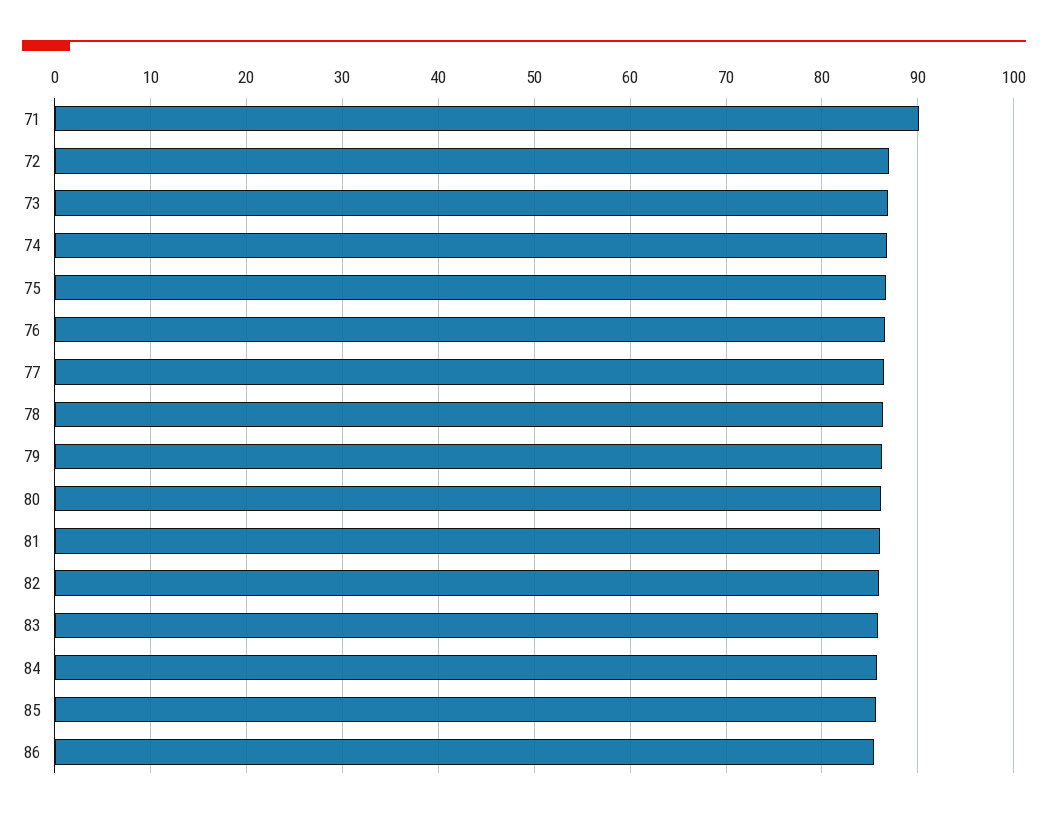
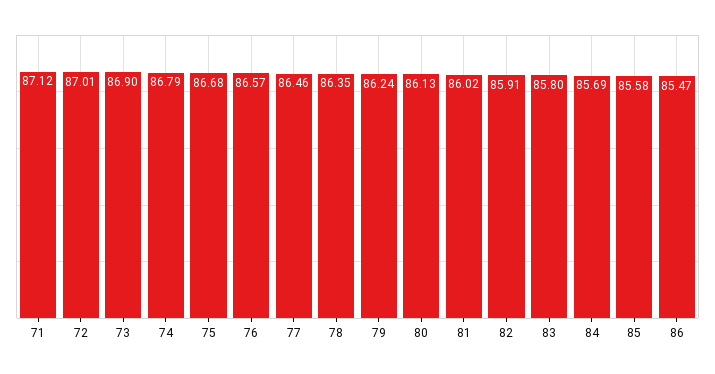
  {
-   "71": 90,
+   "71": 87.12,
    "72": 87.01,
    "73": 86.9,
    "74": 86.79,
    "75": 86.68,
    "76": 86.57,
    "77": 86.46,
    "78": 86.35,
    "79": 86.24,
    "80": 86.13,
    "81": 86.02,
    "82": 85.91,
    "83": 85.8,
    "84": 85.69,
    "85": 85.58,
    "86": 85.47
  }

